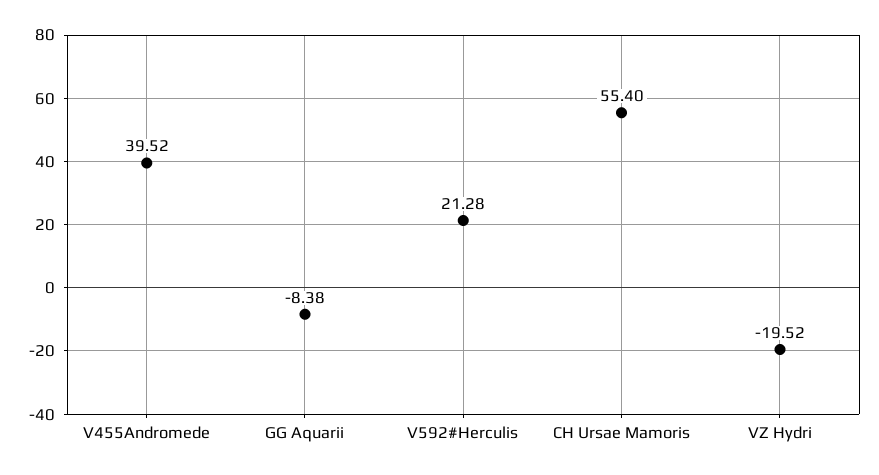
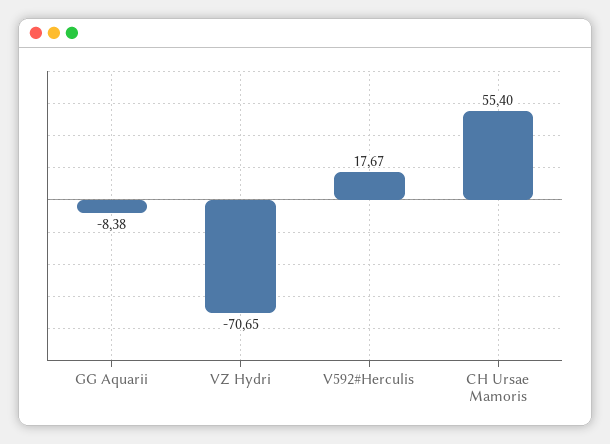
  {
-   "V455Andromede": 39.52,
    "GG Aquarii": -8.38,
-   "V592#Herculis": 21.28,
+   "V592#Herculis": 17.67,
    "CH Ursae Mamoris": 55.4,
-   "VZ Hydri": -19.52
+   "VZ Hydri": -70.65
  }

